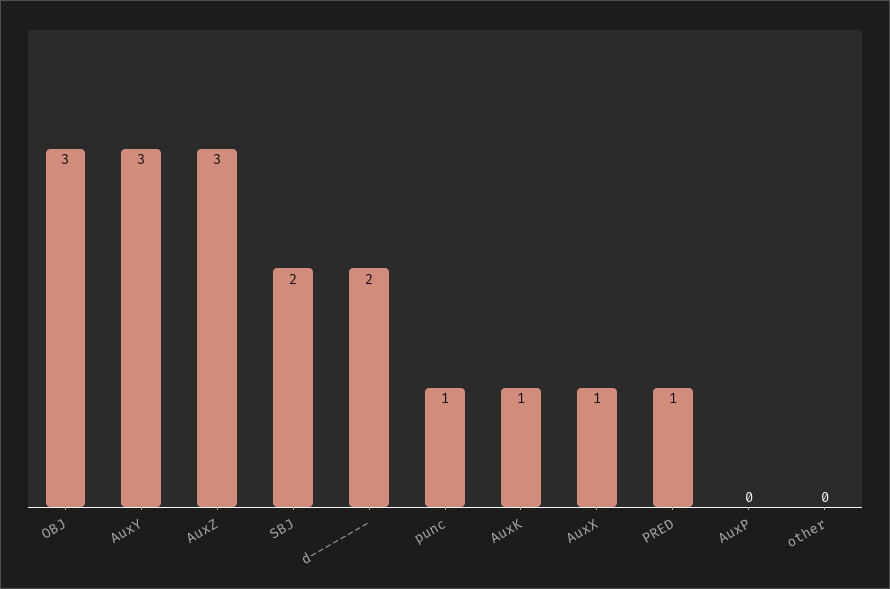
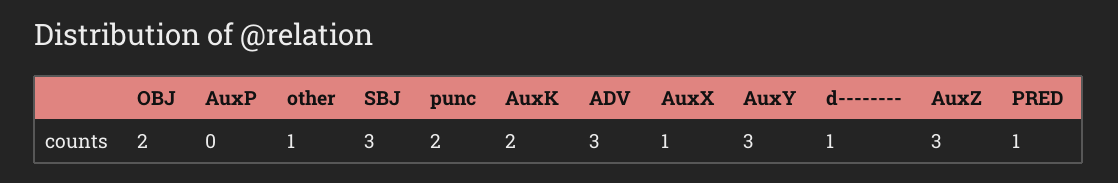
  {
-   "OBJ": 3,
+   "OBJ": 2,
    "AuxY": 3,
    "AuxZ": 3,
-   "SBJ": 2,
+   "SBJ": 3,
-   "d--------": 2,
+   "d--------": 1,
-   "punc": 1,
+   "punc": 2,
-   "AuxK": 1,
+   "AuxK": 2,
    "AuxX": 1,
    "PRED": 1,
    "AuxP": 0,
-   "other": 0
+   "other": 1,
+   "ADV": 3
  }

